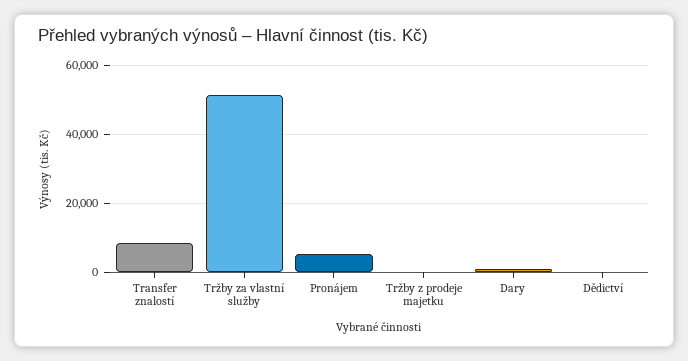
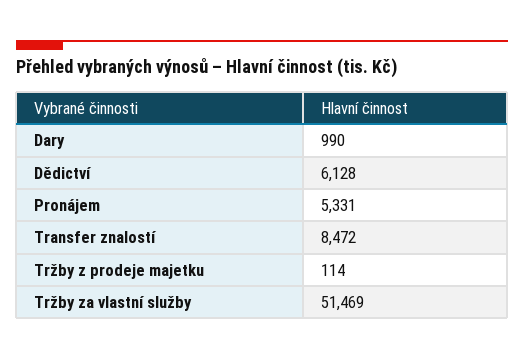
  {
    "Transfer znalostí": 8472,
    "Tržby za vlastní služby": 51469,
    "Pronájem": 5331,
    "Tržby z prodeje majetku": 114,
    "Dary": 990,
-   "Dědictví": 0
+   "Dědictví": 6128
  }

